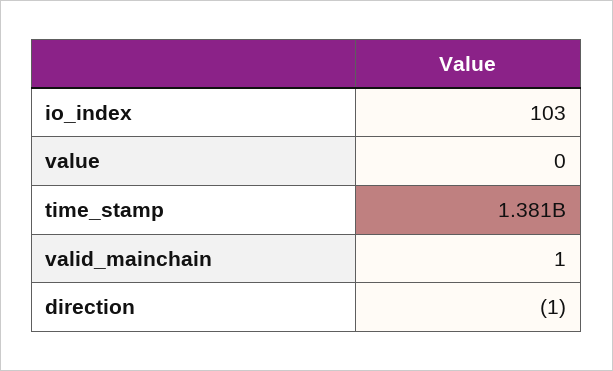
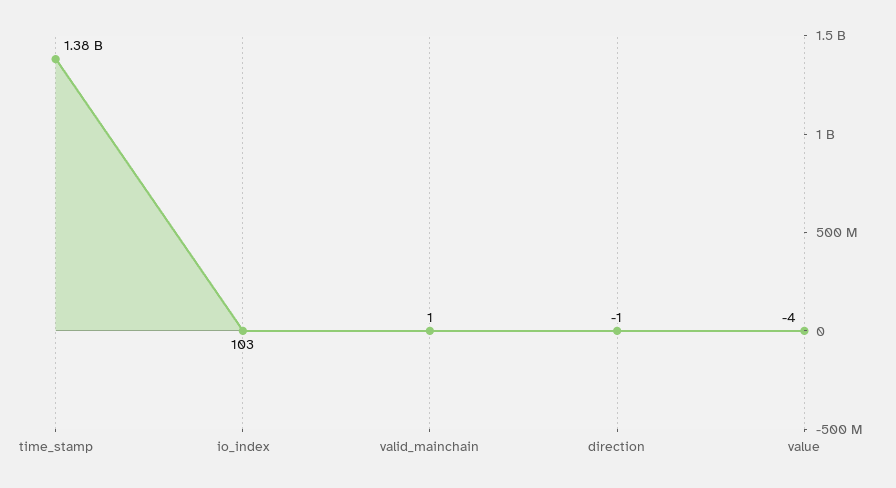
  {
    "io_index": 103,
-   "value": 0,
+   "value": -4,
    "time_stamp": 1381000000,
    "valid_mainchain": 1,
    "direction": -1
  }

